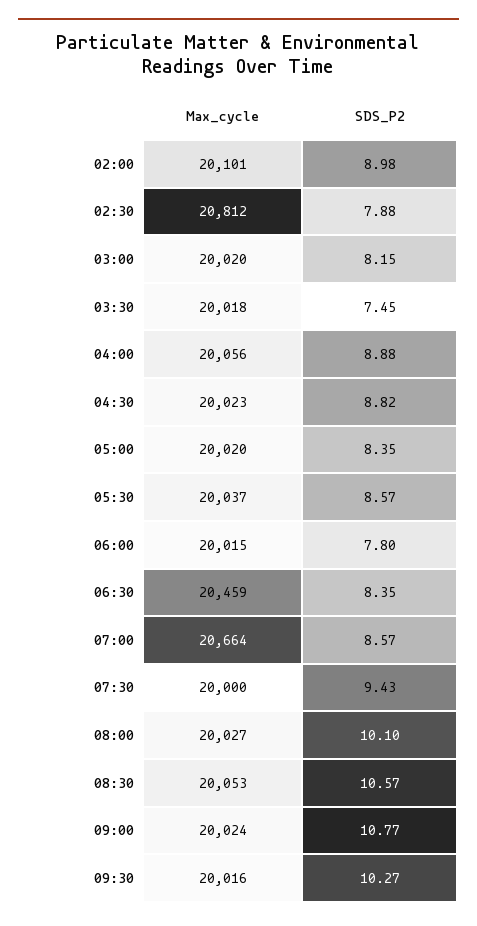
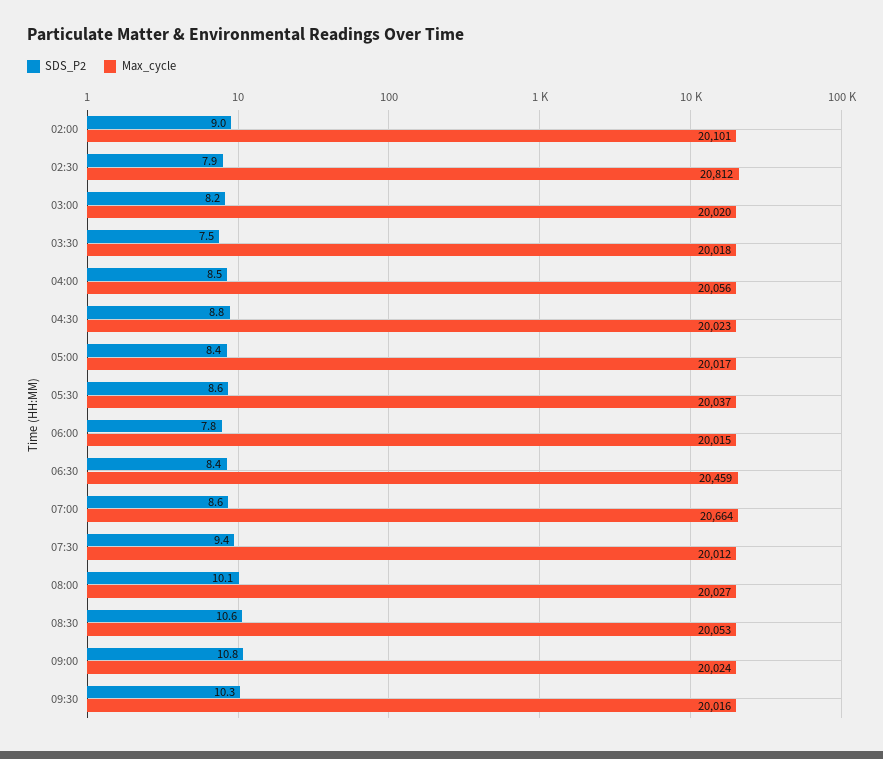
  {
    "Max_cycle": {
      "02:00": 20101,
      "02:30": 20812,
      "03:00": 20020,
      "03:30": 20018,
      "04:00": 20056,
      "04:30": 20023,
-     "05:00": 20020,
+     "05:00": 20017,
      "05:30": 20037,
      "06:00": 20015,
      "06:30": 20459,
      "07:00": 20664,
-     "07:30": 20000,
+     "07:30": 20012,
      "08:00": 20027,
      "08:30": 20053,
      "09:00": 20024,
      "09:30": 20016
    },
    "SDS_P2": {
      "02:00": 8.98,
      "02:30": 7.88,
      "03:00": 8.15,
      "03:30": 7.45,
-     "04:00": 8.88,
+     "04:00": 8.5,
      "04:30": 8.82,
      "05:00": 8.35,
      "05:30": 8.57,
      "06:00": 7.8,
      "06:30": 8.35,
      "07:00": 8.57,
      "07:30": 9.43,
      "08:00": 10.1,
      "08:30": 10.57,
      "09:00": 10.77,
      "09:30": 10.27
    }
  }

